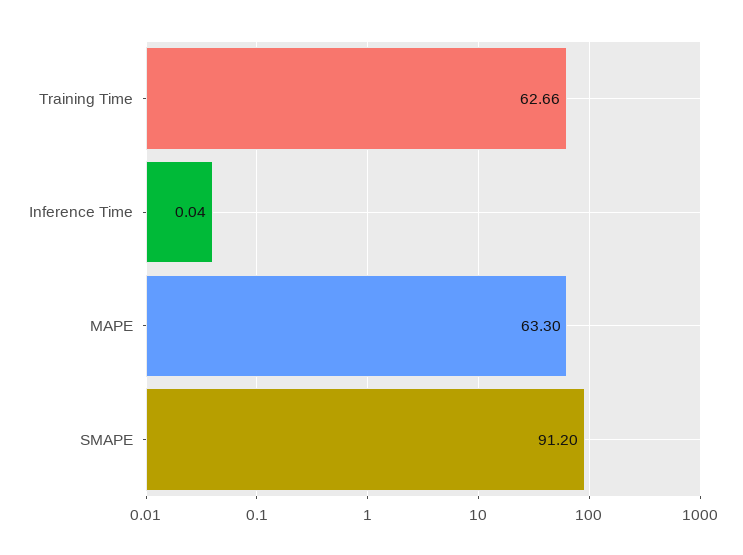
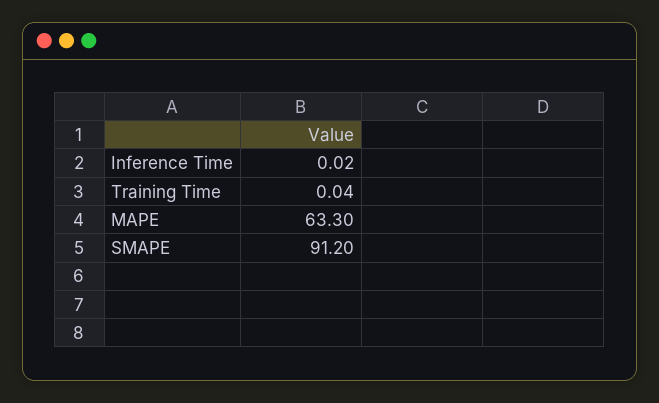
  {
-   "Training Time": 62.66,
+   "Training Time": 0.04,
-   "Inference Time": 0.04,
+   "Inference Time": 0.02,
    "MAPE": 63.3,
    "SMAPE": 91.2
  }

